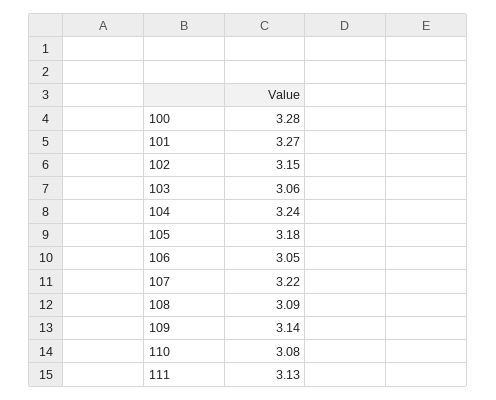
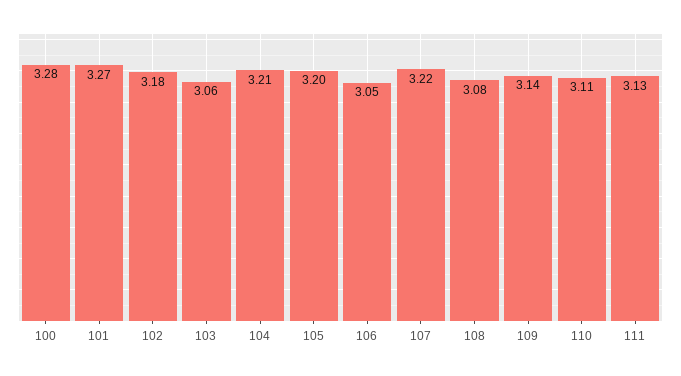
  {
    "100": 3.28,
    "101": 3.27,
-   "102": 3.15,
+   "102": 3.18,
    "103": 3.06,
-   "104": 3.24,
+   "104": 3.21,
-   "105": 3.18,
+   "105": 3.2,
    "106": 3.05,
    "107": 3.22,
-   "108": 3.09,
+   "108": 3.08,
    "109": 3.14,
-   "110": 3.08,
+   "110": 3.11,
    "111": 3.13
  }

